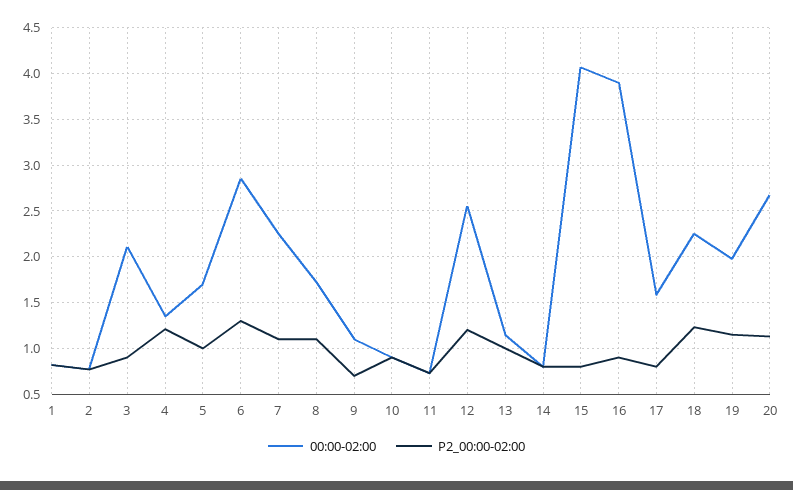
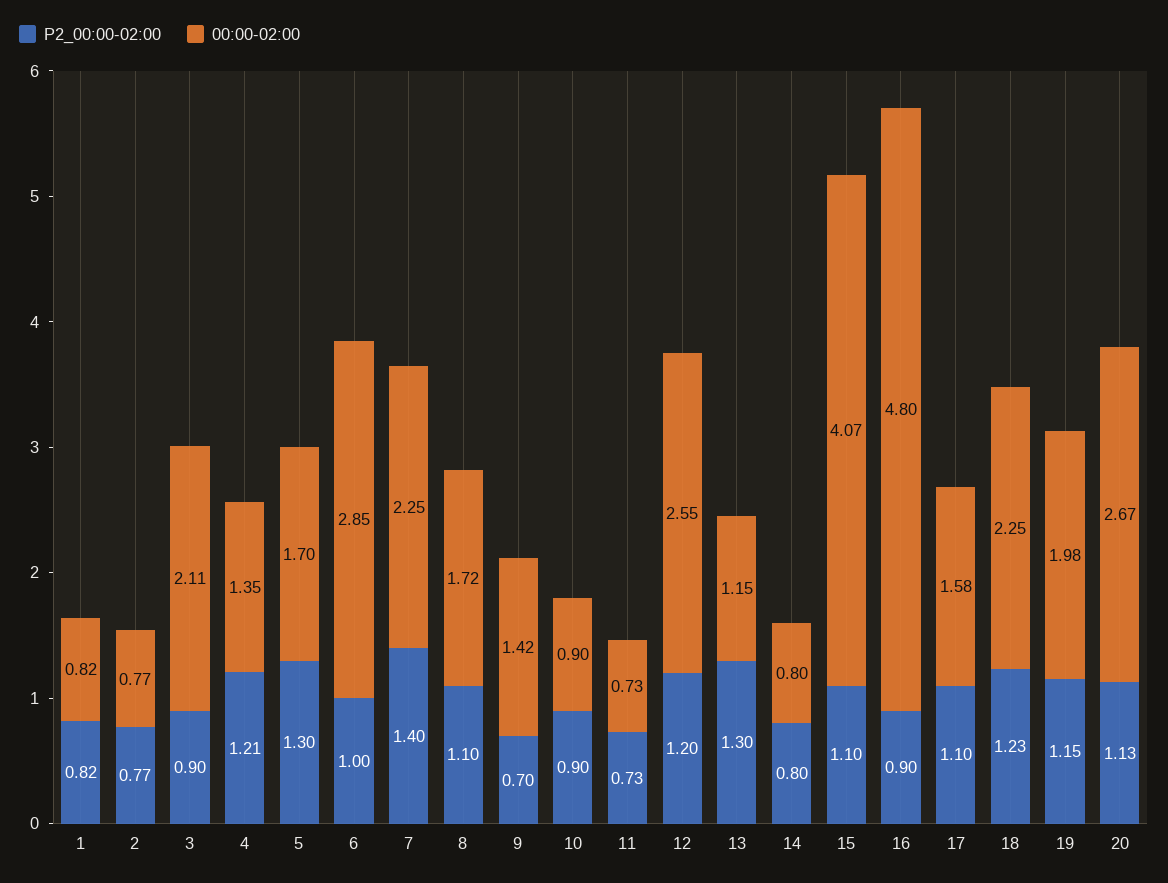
  {
    "00:00-02:00": {
      "1": 0.82,
      "2": 0.77,
      "3": 2.11,
      "4": 1.35,
      "5": 1.7,
      "6": 2.85,
      "7": 2.25,
      "8": 1.72,
-     "9": 1.1,
+     "9": 1.42,
      "10": 0.9,
      "11": 0.73,
      "12": 2.55,
      "13": 1.15,
      "14": 0.8,
      "15": 4.07,
-     "16": 3.9,
+     "16": 4.8,
      "17": 1.58,
      "18": 2.25,
      "19": 1.98,
      "20": 2.67
    },
    "P2_00:00-02:00": {
      "1": 0.82,
      "2": 0.77,
      "3": 0.9,
      "4": 1.21,
-     "5": 1,
+     "5": 1.3,
-     "6": 1.3,
+     "6": 1,
-     "7": 1.1,
+     "7": 1.4,
      "8": 1.1,
      "9": 0.7,
      "10": 0.9,
      "11": 0.73,
      "12": 1.2,
-     "13": 1,
+     "13": 1.3,
      "14": 0.8,
-     "15": 0.8,
+     "15": 1.1,
      "16": 0.9,
-     "17": 0.8,
+     "17": 1.1,
      "18": 1.23,
      "19": 1.15,
      "20": 1.13
    }
  }

